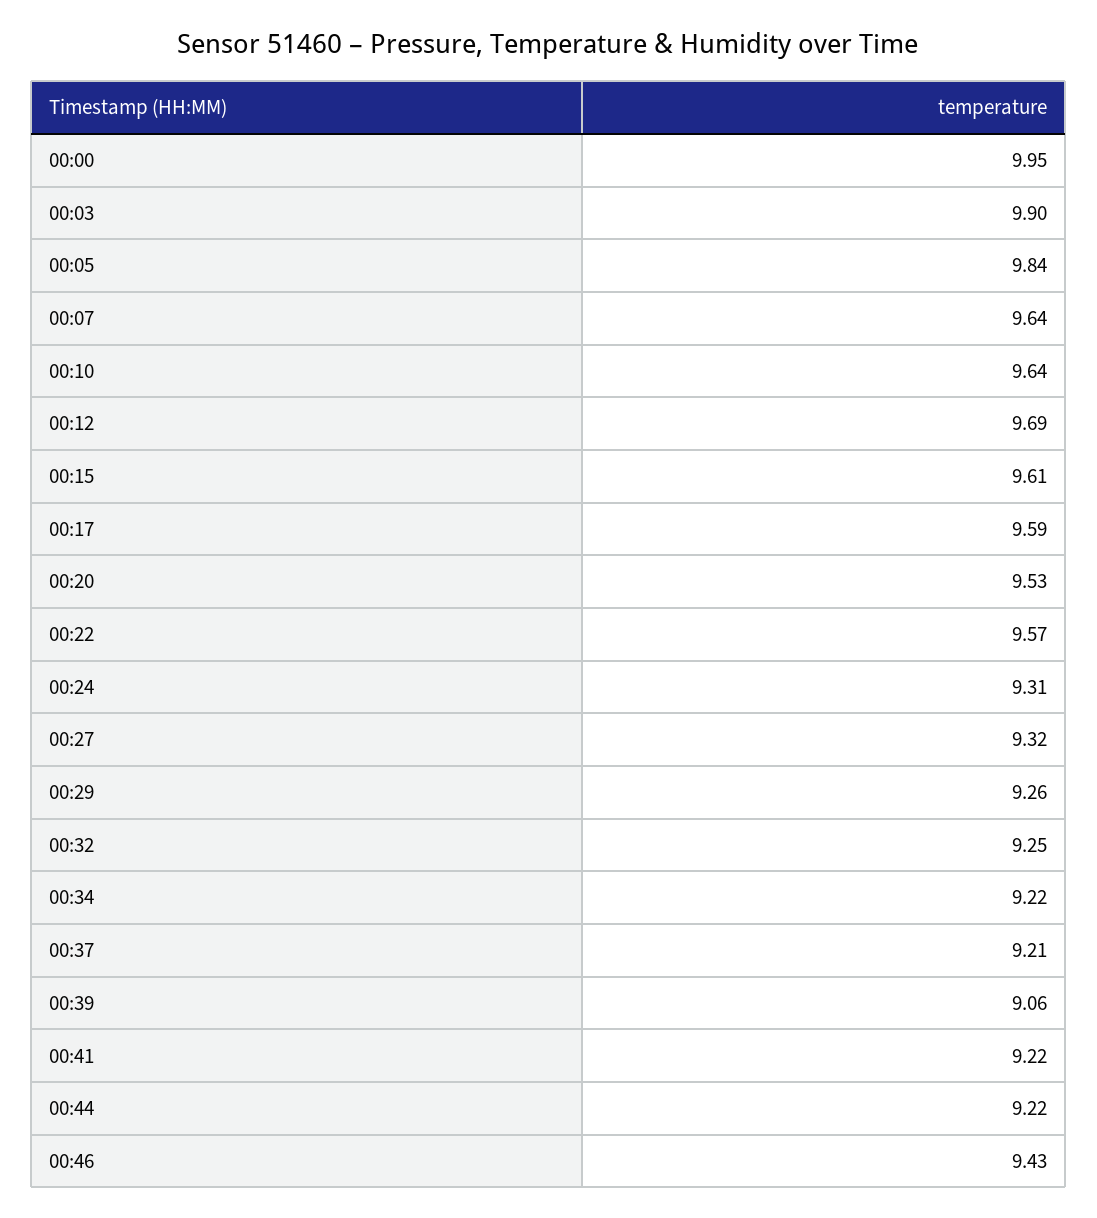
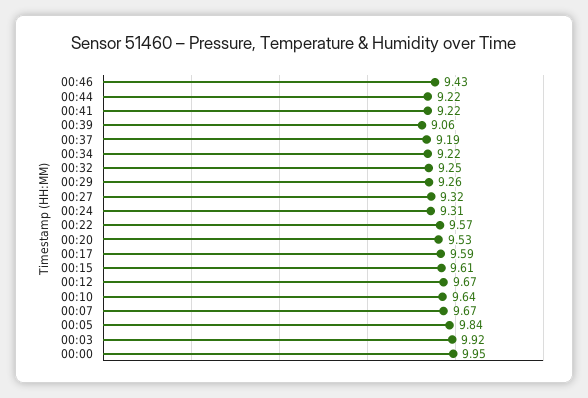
  {
    "00:00": 9.95,
-   "00:03": 9.9,
+   "00:03": 9.92,
    "00:05": 9.84,
-   "00:07": 9.64,
+   "00:07": 9.67,
    "00:10": 9.64,
-   "00:12": 9.69,
+   "00:12": 9.67,
    "00:15": 9.61,
    "00:17": 9.59,
    "00:20": 9.53,
    "00:22": 9.57,
    "00:24": 9.31,
    "00:27": 9.32,
    "00:29": 9.26,
    "00:32": 9.25,
    "00:34": 9.22,
-   "00:37": 9.21,
+   "00:37": 9.19,
    "00:39": 9.06,
    "00:41": 9.22,
    "00:44": 9.22,
    "00:46": 9.43
  }

